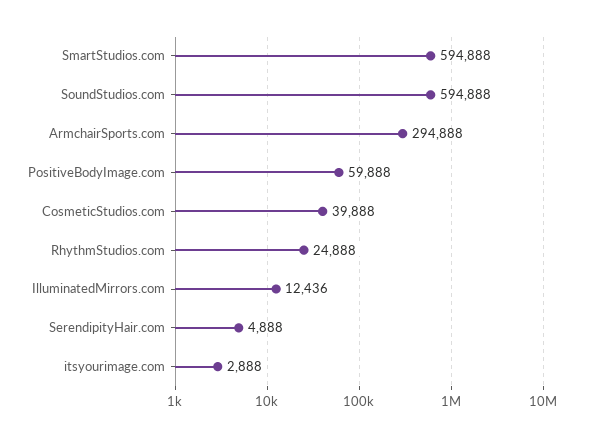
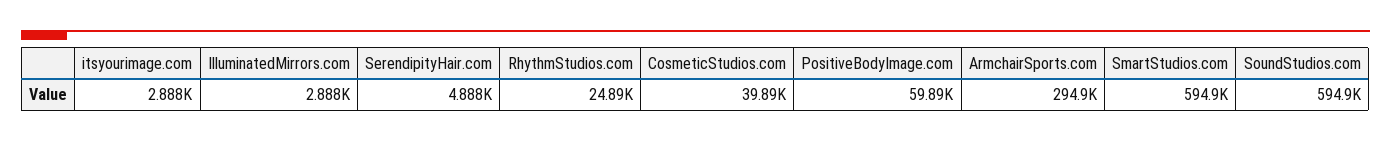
  {
    "SmartStudios.com": 594888,
    "SoundStudios.com": 594888,
    "ArmchairSports.com": 294888,
    "PositiveBodyImage.com": 59888,
    "CosmeticStudios.com": 39888,
    "RhythmStudios.com": 24888,
-   "IlluminatedMirrors.com": 12436,
+   "IlluminatedMirrors.com": 2888,
    "SerendipityHair.com": 4888,
    "itsyourimage.com": 2888
  }

